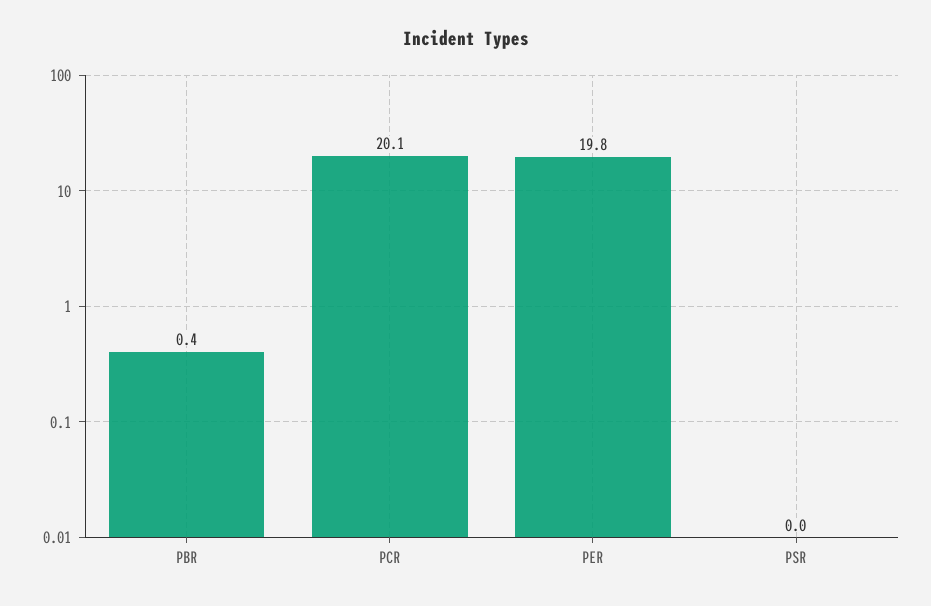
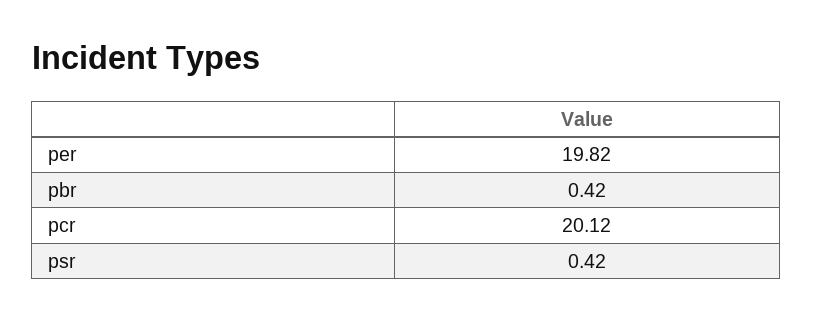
  {
    "PBR": 0.42,
    "PCR": 20.12,
    "PER": 19.82,
-   "PSR": 0
+   "PSR": 0.42
  }

